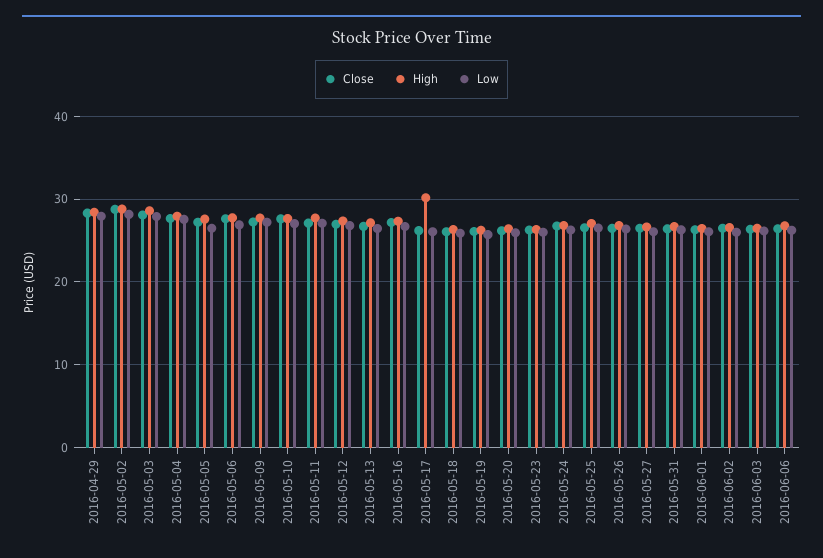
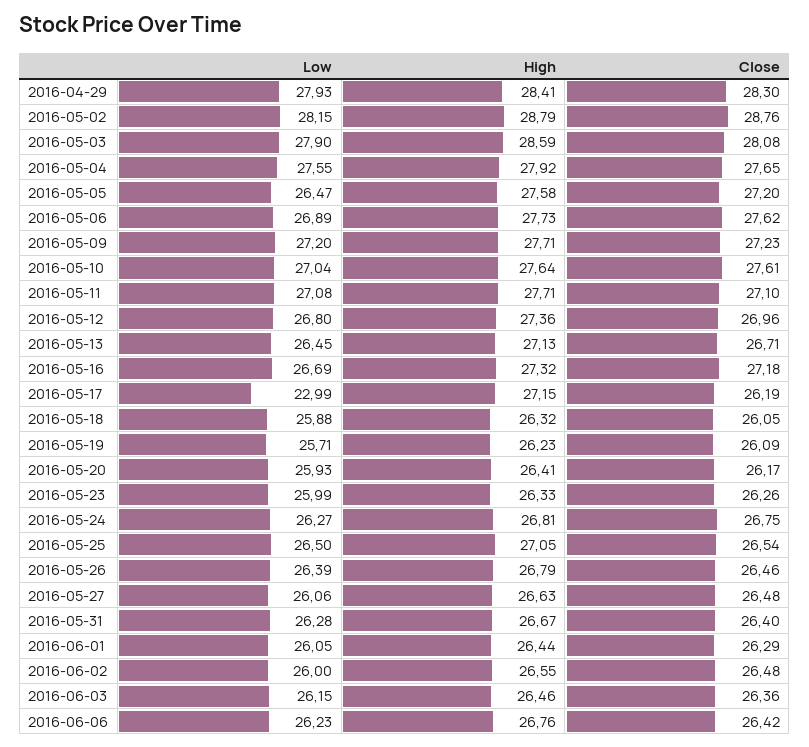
  {
    "Close": {
      "2016-04-29": 28.3,
      "2016-05-02": 28.76,
      "2016-05-03": 28.08,
      "2016-05-04": 27.65,
      "2016-05-05": 27.2,
      "2016-05-06": 27.62,
      "2016-05-09": 27.23,
      "2016-05-10": 27.61,
      "2016-05-11": 27.1,
      "2016-05-12": 26.96,
      "2016-05-13": 26.71,
      "2016-05-16": 27.18,
      "2016-05-17": 26.19,
      "2016-05-18": 26.05,
      "2016-05-19": 26.09,
      "2016-05-20": 26.17,
      "2016-05-23": 26.26,
      "2016-05-24": 26.75,
      "2016-05-25": 26.54,
      "2016-05-26": 26.46,
      "2016-05-27": 26.48,
      "2016-05-31": 26.4,
      "2016-06-01": 26.29,
      "2016-06-02": 26.48,
      "2016-06-03": 26.36,
      "2016-06-06": 26.42
    },
    "High": {
      "2016-04-29": 28.41,
      "2016-05-02": 28.79,
      "2016-05-03": 28.59,
      "2016-05-04": 27.92,
      "2016-05-05": 27.58,
      "2016-05-06": 27.73,
      "2016-05-09": 27.71,
      "2016-05-10": 27.64,
      "2016-05-11": 27.71,
      "2016-05-12": 27.36,
      "2016-05-13": 27.13,
      "2016-05-16": 27.32,
-     "2016-05-17": 30,
+     "2016-05-17": 27.15,
      "2016-05-18": 26.32,
      "2016-05-19": 26.23,
      "2016-05-20": 26.41,
      "2016-05-23": 26.33,
      "2016-05-24": 26.81,
      "2016-05-25": 27.05,
      "2016-05-26": 26.79,
      "2016-05-27": 26.63,
      "2016-05-31": 26.67,
      "2016-06-01": 26.44,
      "2016-06-02": 26.55,
      "2016-06-03": 26.46,
      "2016-06-06": 26.76
    },
    "Low": {
      "2016-04-29": 27.93,
      "2016-05-02": 28.15,
      "2016-05-03": 27.9,
      "2016-05-04": 27.55,
      "2016-05-05": 26.47,
      "2016-05-06": 26.89,
      "2016-05-09": 27.2,
      "2016-05-10": 27.04,
      "2016-05-11": 27.08,
      "2016-05-12": 26.8,
      "2016-05-13": 26.45,
      "2016-05-16": 26.69,
-     "2016-05-17": 26,
+     "2016-05-17": 22.99,
      "2016-05-18": 25.88,
      "2016-05-19": 25.71,
      "2016-05-20": 25.93,
      "2016-05-23": 25.99,
      "2016-05-24": 26.27,
      "2016-05-25": 26.5,
      "2016-05-26": 26.39,
      "2016-05-27": 26.06,
      "2016-05-31": 26.28,
      "2016-06-01": 26.05,
      "2016-06-02": 26,
      "2016-06-03": 26.15,
      "2016-06-06": 26.23
    }
  }

